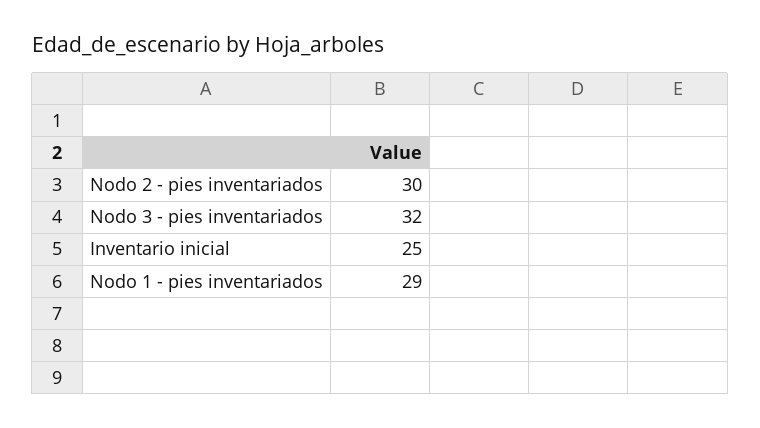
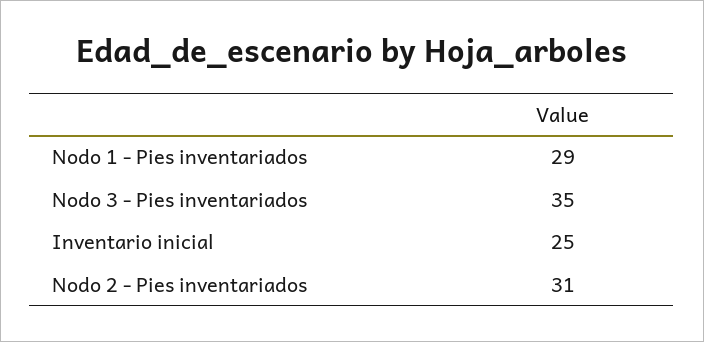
  {
-   "Nodo 2 - pies inventariados": 30,
+   "Nodo 2 - pies inventariados": 31,
-   "Nodo 3 - pies inventariados": 32,
+   "Nodo 3 - pies inventariados": 35,
    "Inventario inicial": 25,
    "Nodo 1 - pies inventariados": 29
  }

